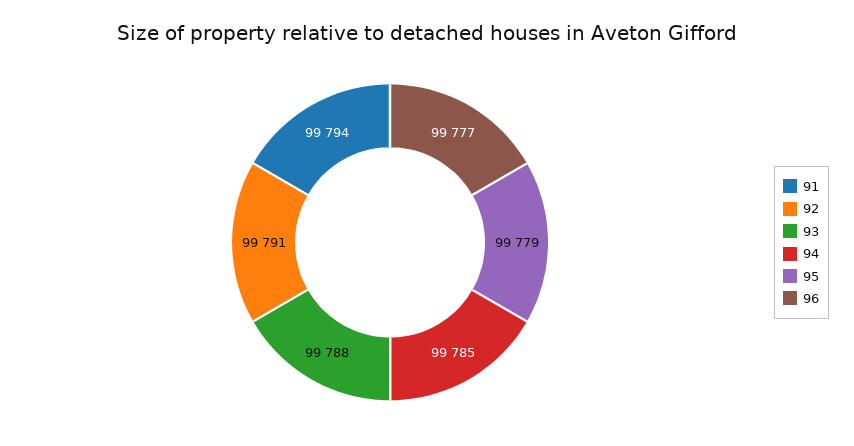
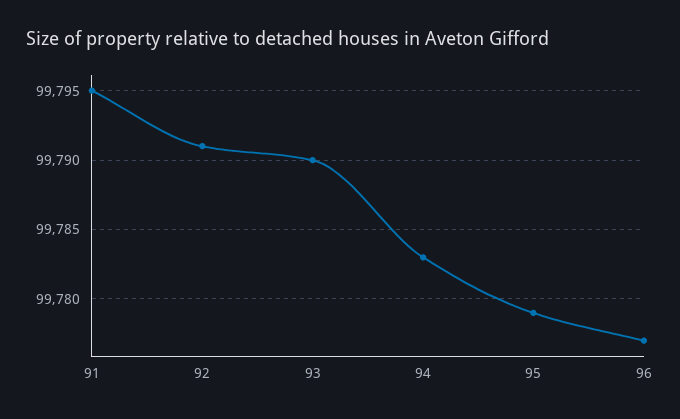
  {
-   "91": 99794,
+   "91": 99795,
    "92": 99791,
-   "93": 99788,
+   "93": 99790,
-   "94": 99785,
+   "94": 99783,
    "95": 99779,
    "96": 99777
  }

